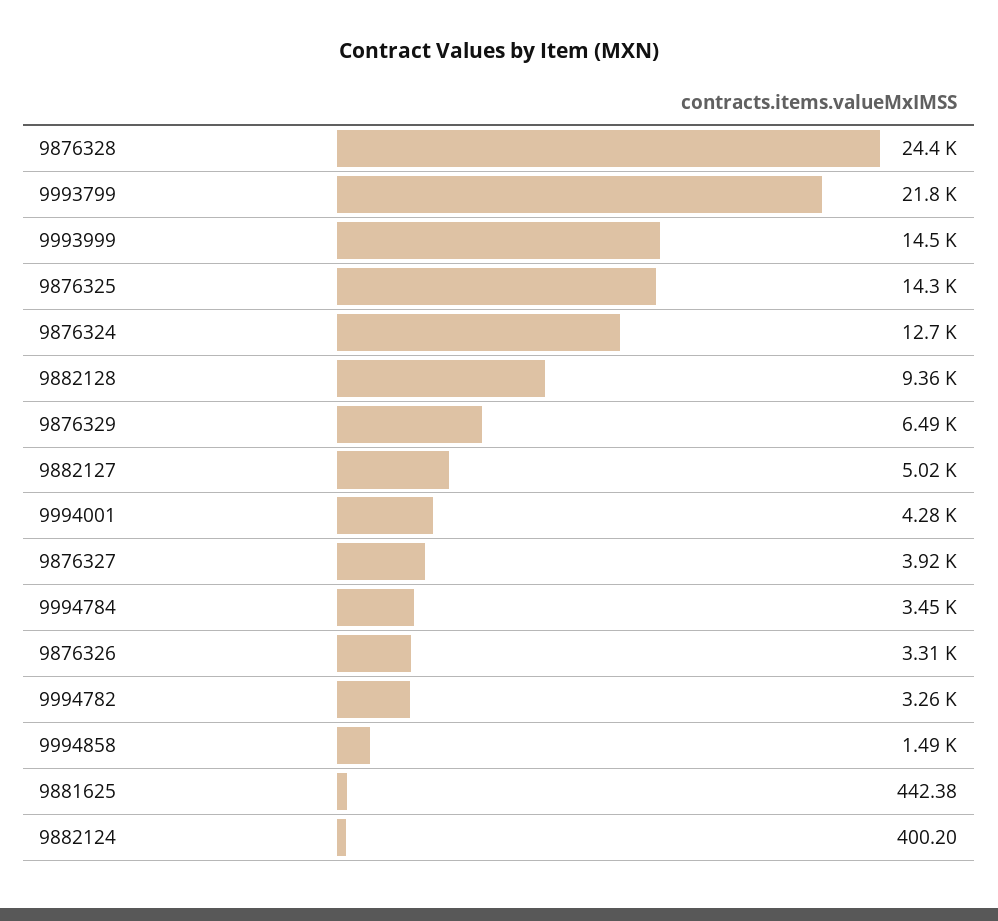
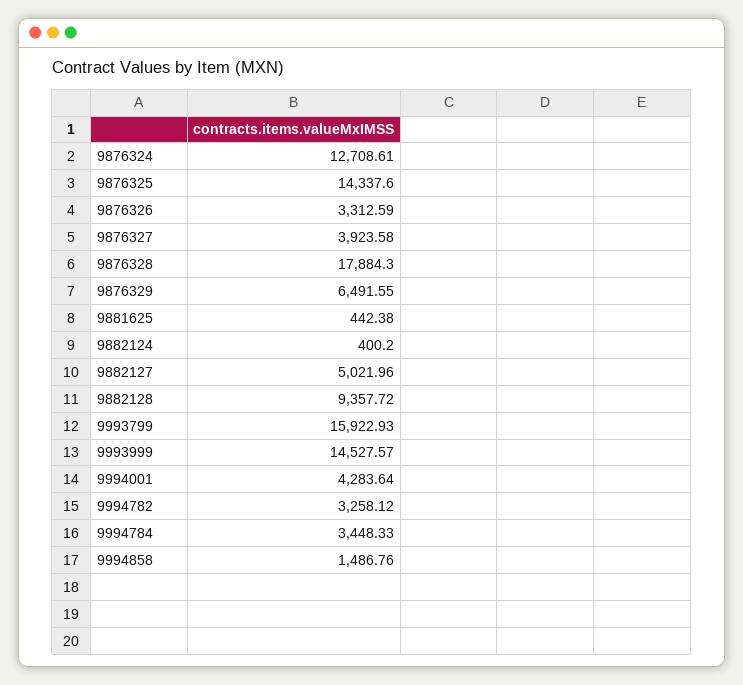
  {
-   "9876328": 24400,
+   "9876328": 17884.3,
-   "9993799": 21800,
+   "9993799": 15922.93,
    "9993999": 14527.57,
    "9876325": 14337.6,
    "9876324": 12708.61,
    "9882128": 9357.72,
    "9876329": 6491.55,
    "9882127": 5021.96,
    "9994001": 4283.64,
    "9876327": 3923.58,
    "9994784": 3448.33,
    "9876326": 3312.59,
    "9994782": 3258.12,
    "9994858": 1486.76,
    "9881625": 442.38,
    "9882124": 400.2
  }

